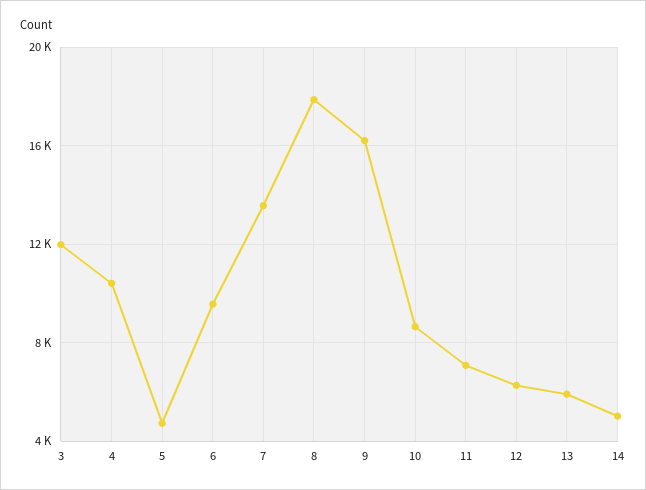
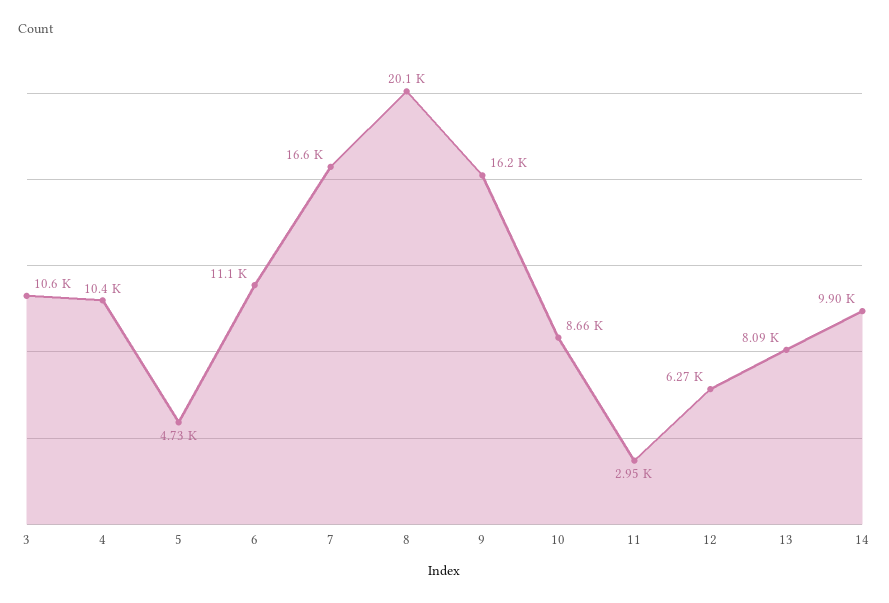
  {
-   "3": 12000,
+   "3": 10600,
    "4": 10400,
    "5": 4730,
-   "6": 9500,
+   "6": 11100,
-   "7": 13500,
+   "7": 16600,
-   "8": 18000,
+   "8": 20100,
    "9": 16200,
    "10": 8660,
-   "11": 7000,
+   "11": 2950,
    "12": 6270,
-   "13": 6000,
+   "13": 8090,
-   "14": 5000
+   "14": 9900
  }

